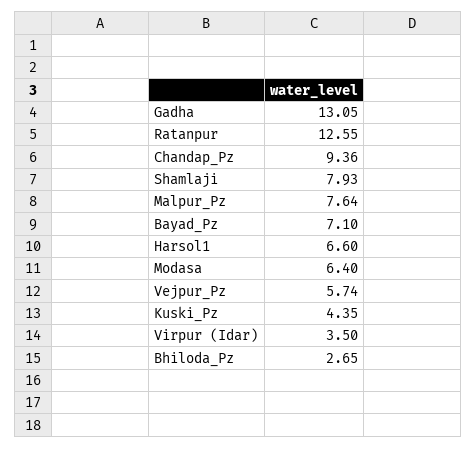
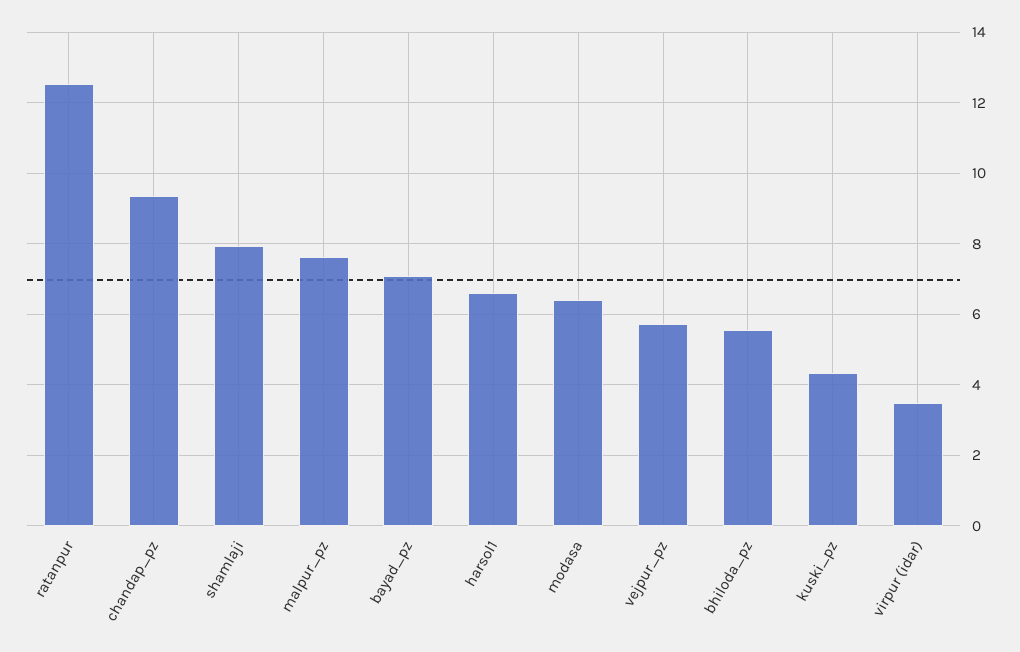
  {
-   "Gadha": 13.05,
    "Ratanpur": 12.55,
    "Chandap_Pz": 9.36,
    "Shamlaji": 7.93,
    "Malpur_Pz": 7.64,
    "Bayad_Pz": 7.1,
    "Harsol1": 6.6,
    "Modasa": 6.4,
    "Vejpur_Pz": 5.74,
    "Kuski_Pz": 4.35,
    "Virpur (Idar)": 3.5,
-   "Bhiloda_Pz": 2.65
+   "Bhiloda_Pz": 5.6
  }

